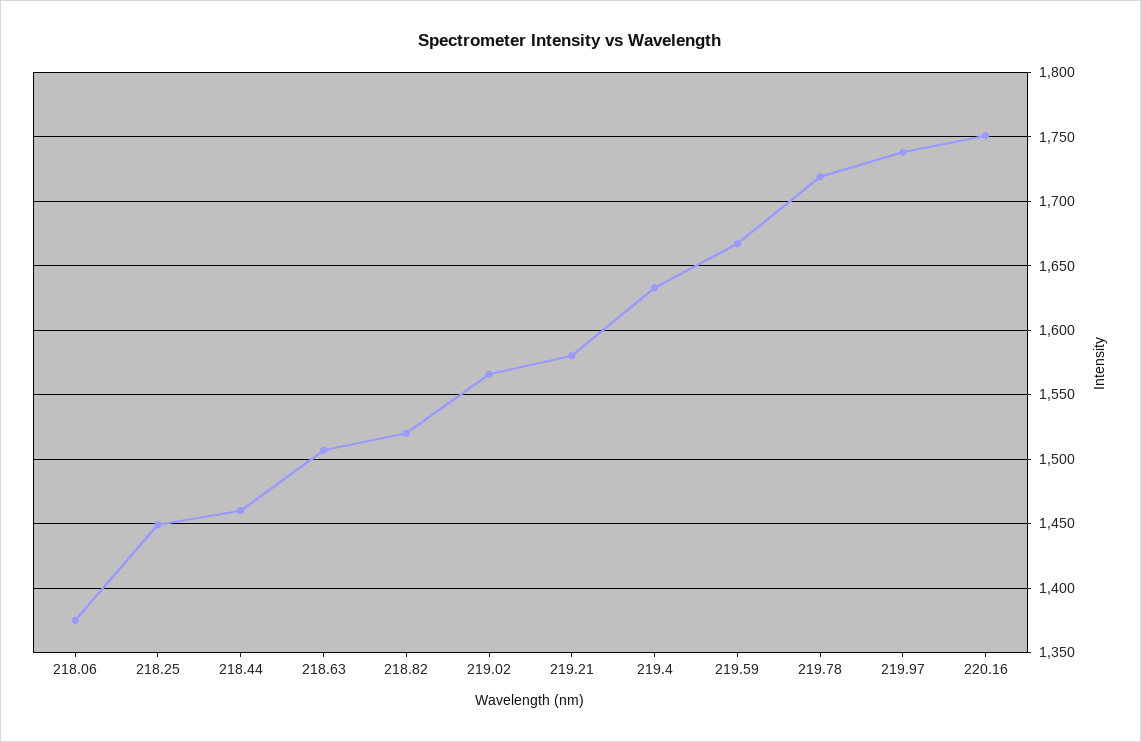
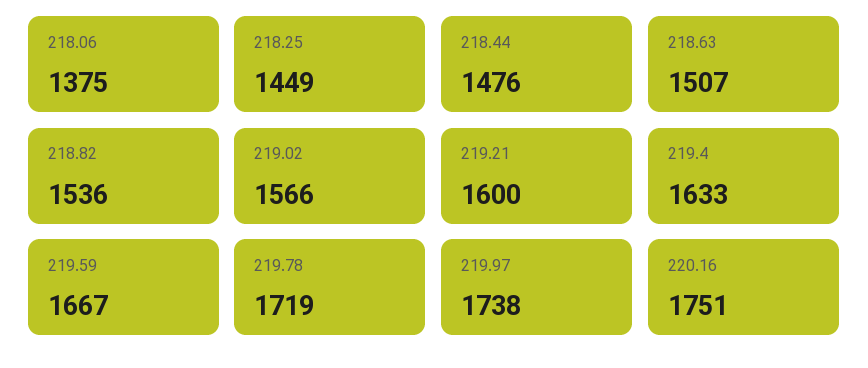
  {
    "218.06": 1375,
    "218.25": 1449,
-   "218.44": 1460,
+   "218.44": 1476,
    "218.63": 1507,
-   "218.82": 1520,
+   "218.82": 1536,
    "219.02": 1566,
-   "219.21": 1580,
+   "219.21": 1600,
    "219.4": 1633,
    "219.59": 1667,
    "219.78": 1719,
    "219.97": 1738,
    "220.16": 1751
  }

